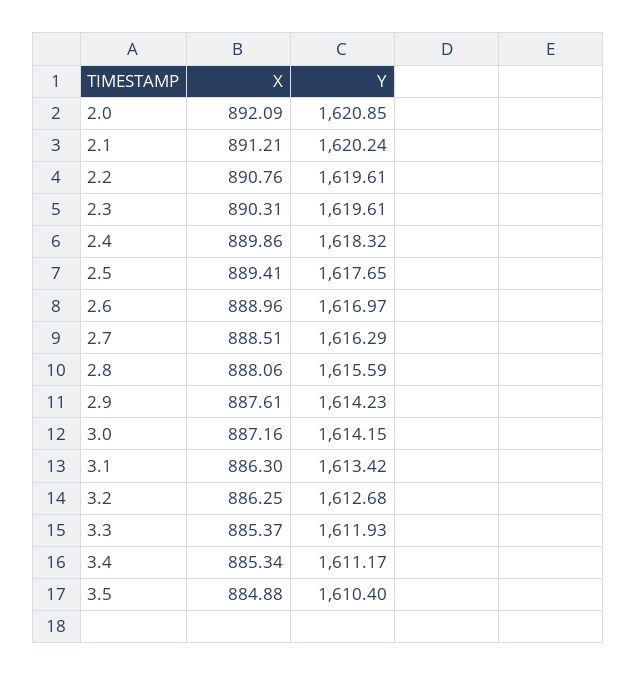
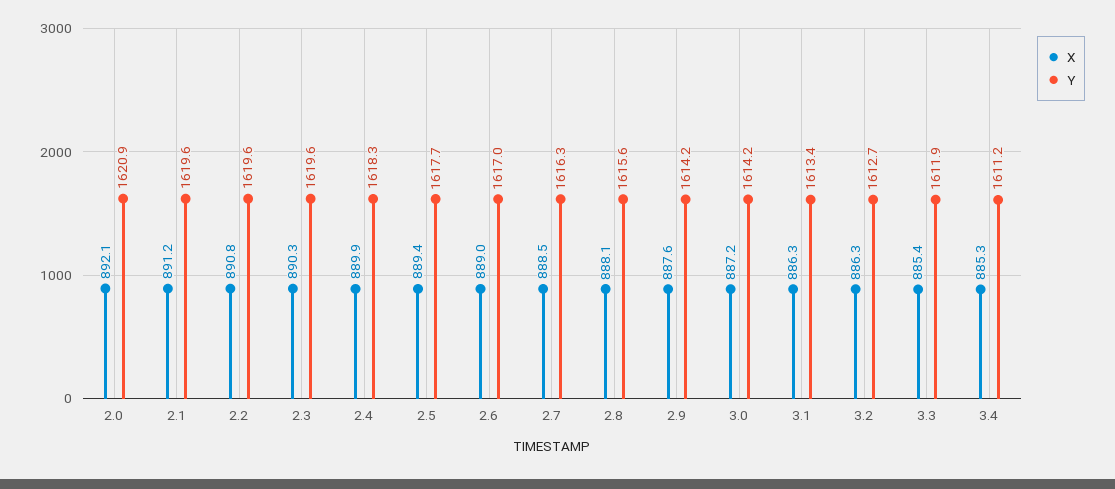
  {
    "X": {
      "2.0": 892.09,
      "2.1": 891.21,
      "2.2": 890.76,
      "2.3": 890.31,
      "2.4": 889.86,
      "2.5": 889.41,
      "2.6": 888.96,
      "2.7": 888.51,
      "2.8": 888.06,
      "2.9": 887.61,
      "3.0": 887.16,
      "3.1": 886.3,
      "3.2": 886.25,
      "3.3": 885.37,
-     "3.4": 885.34,
+     "3.4": 885.34
-     "3.5": 884.88
    },
    "Y": {
      "2.0": 1620.85,
-     "2.1": 1620.24,
+     "2.1": 1619.6,
      "2.2": 1619.61,
      "2.3": 1619.61,
      "2.4": 1618.32,
      "2.5": 1617.65,
      "2.6": 1616.97,
      "2.7": 1616.29,
      "2.8": 1615.59,
      "2.9": 1614.23,
      "3.0": 1614.15,
      "3.1": 1613.42,
      "3.2": 1612.68,
      "3.3": 1611.93,
-     "3.4": 1611.17,
+     "3.4": 1611.17
-     "3.5": 1610.4
    }
  }

